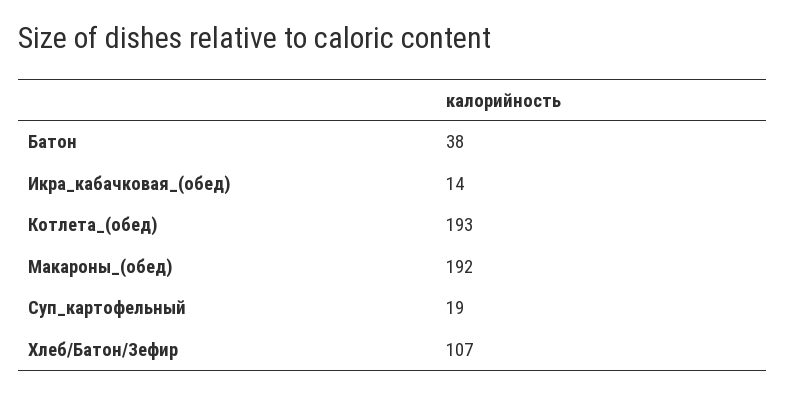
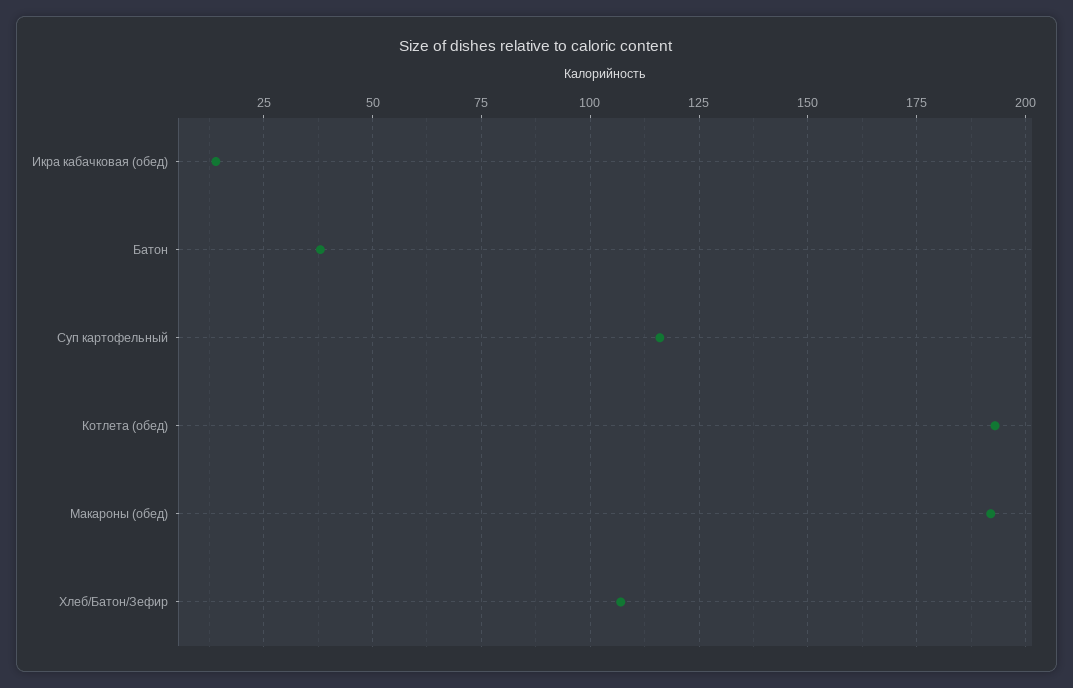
  {
    "Батон": 38,
    "Икра_кабачковая_(обед)": 14,
    "Котлета_(обед)": 193,
    "Макароны_(обед)": 192,
-   "Суп_картофельный": 19,
+   "Суп_картофельный": 115,
    "Хлеб/Батон/Зефир": 107
  }

